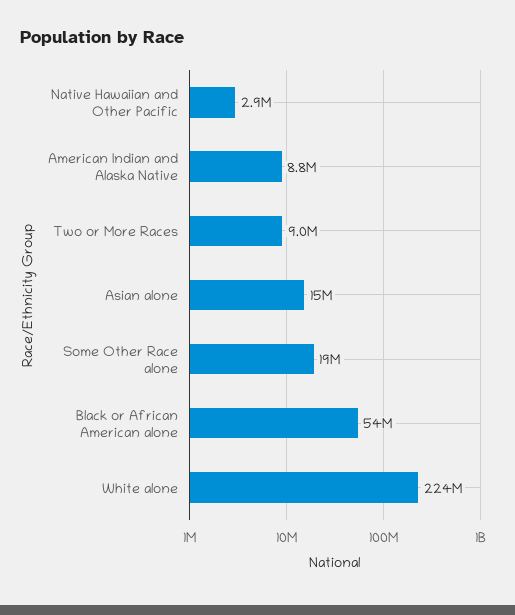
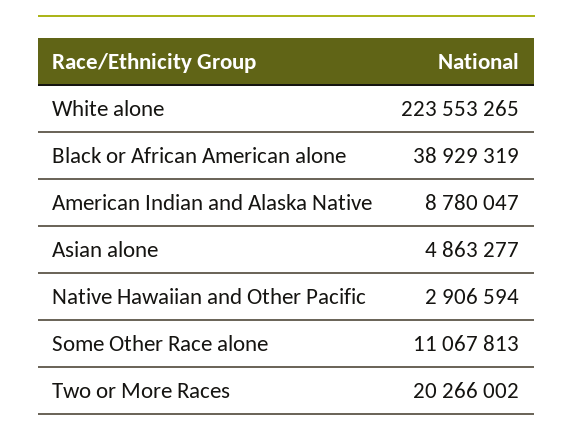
  {
    "Native Hawaiian and Other Pacific": 2906594,
    "American Indian and Alaska Native": 8780047,
-   "Two or More Races": 9000000,
+   "Two or More Races": 20266002,
-   "Asian alone": 15000000,
+   "Asian alone": 4863277,
-   "Some Other Race alone": 19000000,
+   "Some Other Race alone": 11067813,
-   "Black or African American alone": 54000000,
+   "Black or African American alone": 38929319,
    "White alone": 223553265
  }

